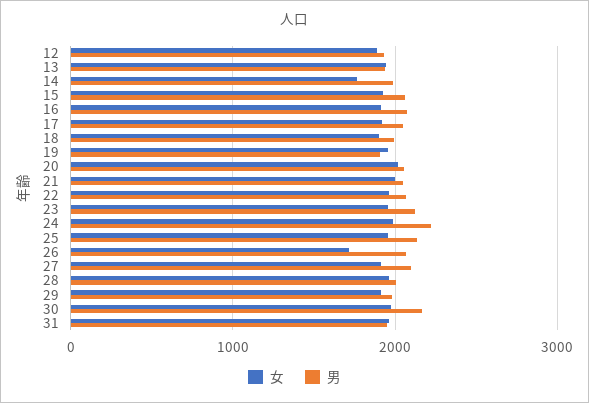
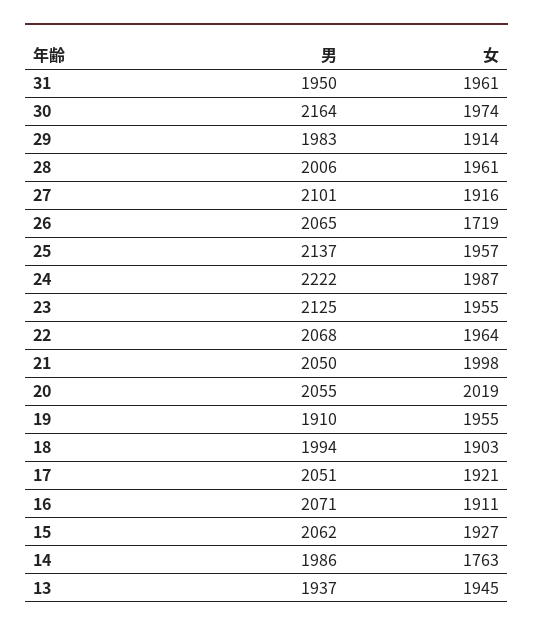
  {
    "女": {
-     "12": 1900,
      "13": 1945,
      "14": 1763,
      "15": 1927,
      "16": 1911,
      "17": 1921,
      "18": 1903,
      "19": 1955,
      "20": 2019,
      "21": 1998,
      "22": 1964,
      "23": 1955,
      "24": 1987,
      "25": 1957,
      "26": 1719,
      "27": 1916,
      "28": 1961,
      "29": 1914,
      "30": 1974,
      "31": 1961
    },
    "男": {
-     "12": 1900,
      "13": 1937,
      "14": 1986,
      "15": 2062,
      "16": 2071,
      "17": 2051,
      "18": 1994,
      "19": 1910,
      "20": 2055,
      "21": 2050,
      "22": 2068,
      "23": 2125,
      "24": 2222,
      "25": 2137,
      "26": 2065,
      "27": 2101,
      "28": 2006,
      "29": 1983,
      "30": 2164,
      "31": 1950
    }
  }

